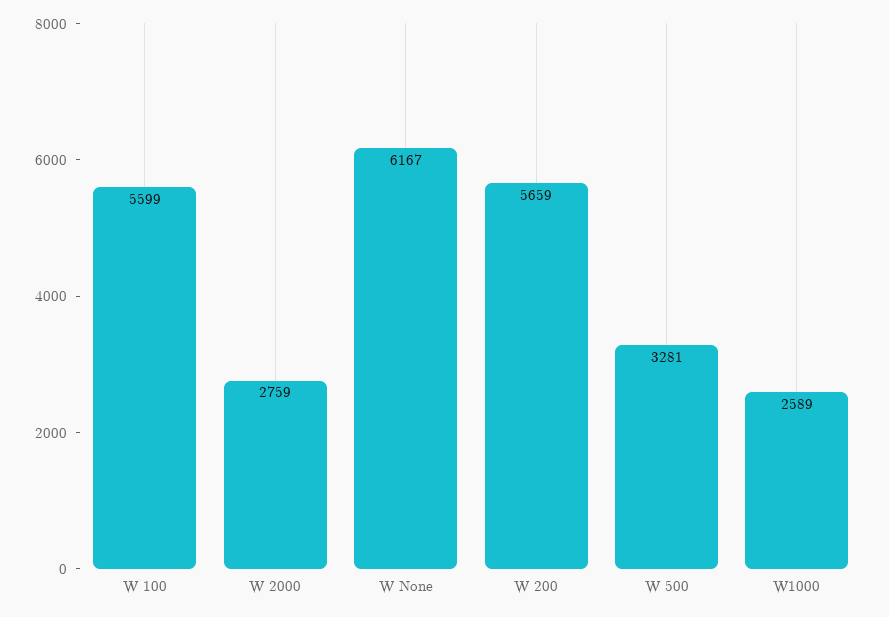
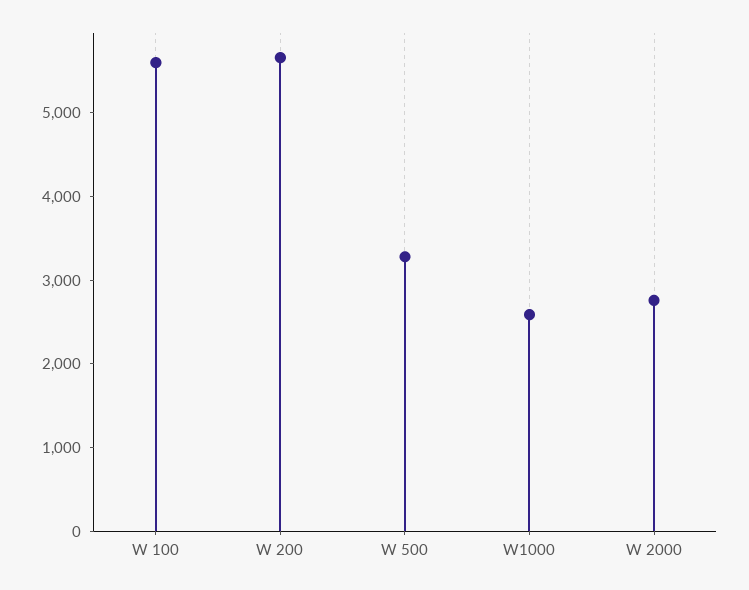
  {
    "W 100": 5599,
    "W 2000": 2759,
-   "W None": 6167,
    "W 200": 5659,
    "W 500": 3281,
    "W1000": 2589
  }

